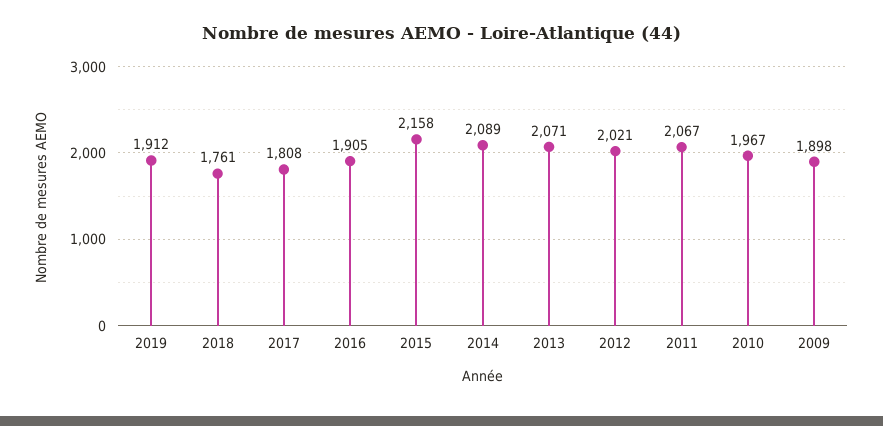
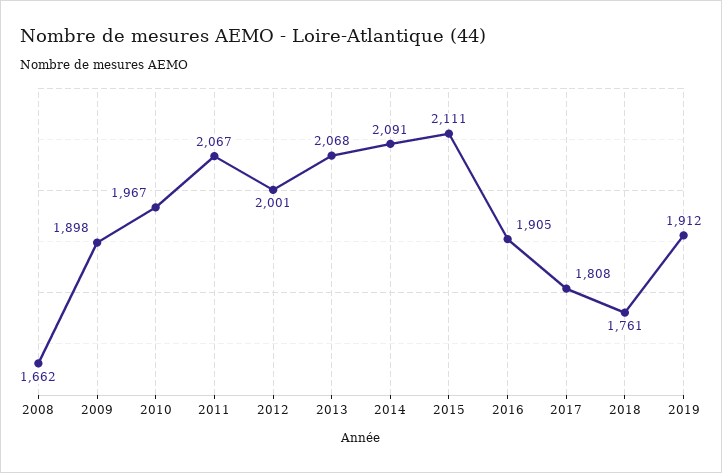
  {
    "2019": 1912,
    "2018": 1761,
    "2017": 1808,
    "2016": 1905,
-   "2015": 2158,
+   "2015": 2111,
-   "2014": 2089,
+   "2014": 2091,
-   "2013": 2071,
+   "2013": 2068,
-   "2012": 2021,
+   "2012": 2001,
    "2011": 2067,
    "2010": 1967,
-   "2009": 1898
+   "2009": 1898,
+   "2008": 1662
  }

